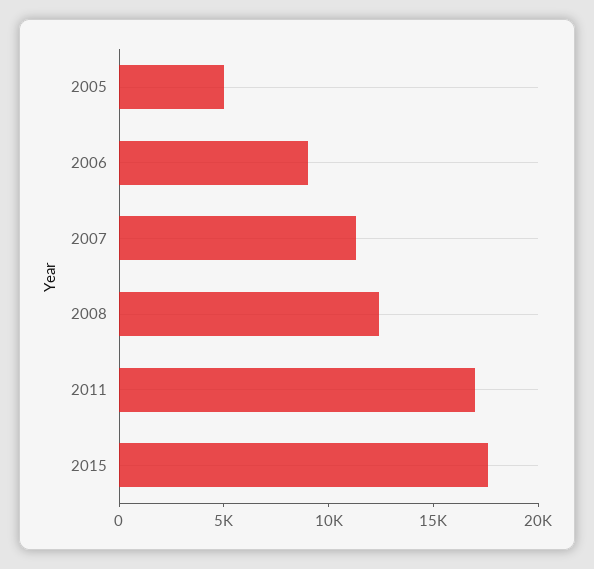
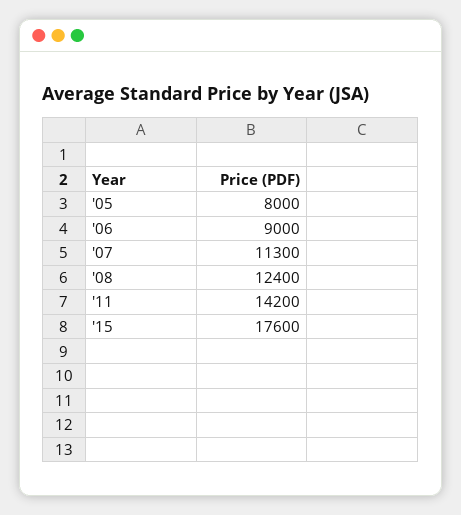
  {
-   "2005": 5000,
+   "2005": 8000,
    "2006": 9000,
    "2007": 11300,
    "2008": 12400,
-   "2011": 17000,
+   "2011": 14200,
    "2015": 17600
  }

